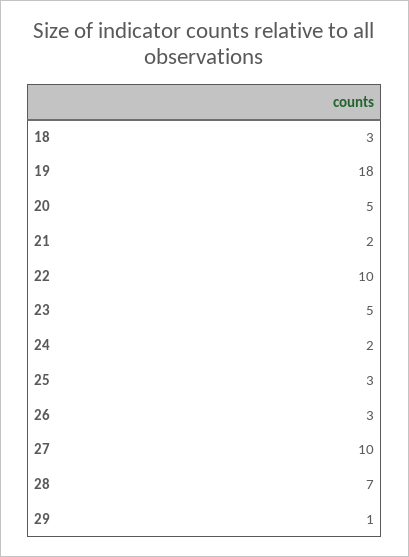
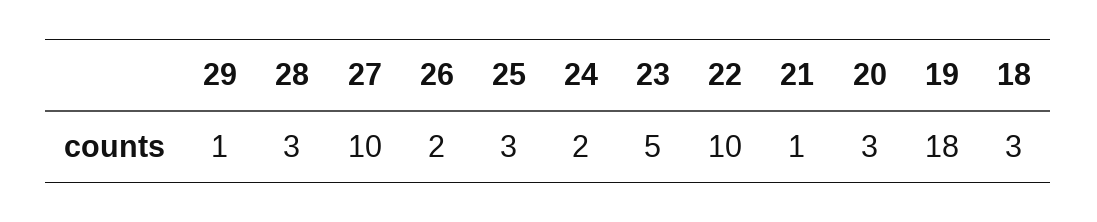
  {
    "18": 3,
    "19": 18,
-   "20": 5,
+   "20": 3,
-   "21": 2,
+   "21": 1,
    "22": 10,
    "23": 5,
    "24": 2,
    "25": 3,
-   "26": 3,
+   "26": 2,
    "27": 10,
-   "28": 7,
+   "28": 3,
    "29": 1
  }

